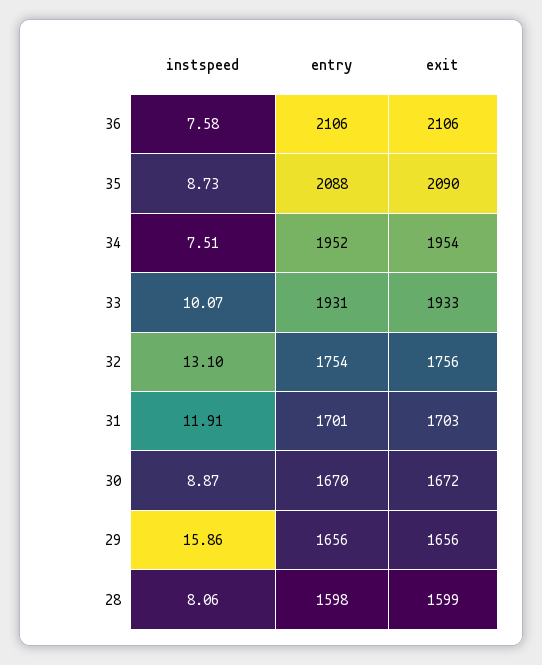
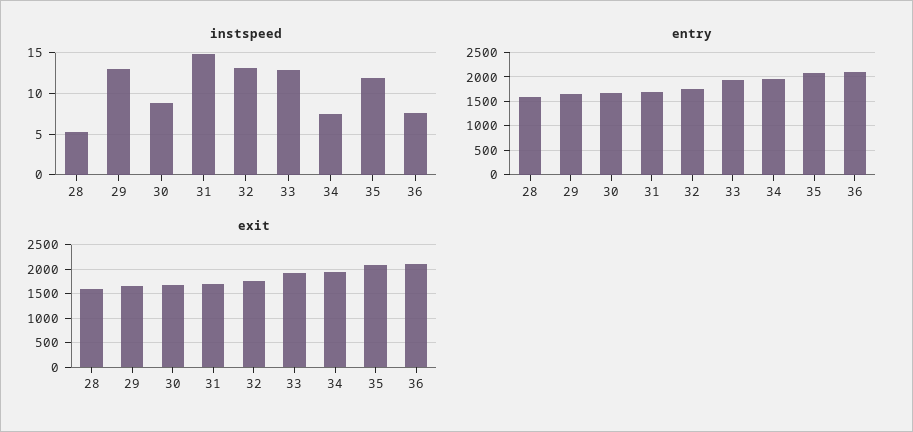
  {
    "instspeed": {
      "36": 7.58,
-     "35": 8.73,
+     "35": 12,
      "34": 7.51,
-     "33": 10.07,
+     "33": 13,
      "32": 13.1,
-     "31": 11.91,
+     "31": 15,
      "30": 8.87,
-     "29": 15.86,
+     "29": 13,
-     "28": 8.06
+     "28": 5
    },
    "entry": {
      "36": 2106,
      "35": 2088,
      "34": 1952,
      "33": 1931,
      "32": 1754,
      "31": 1701,
      "30": 1670,
      "29": 1656,
      "28": 1598
    },
    "exit": {
      "36": 2106,
      "35": 2090,
      "34": 1954,
      "33": 1933,
      "32": 1756,
      "31": 1703,
      "30": 1672,
      "29": 1656,
      "28": 1599
    }
  }

